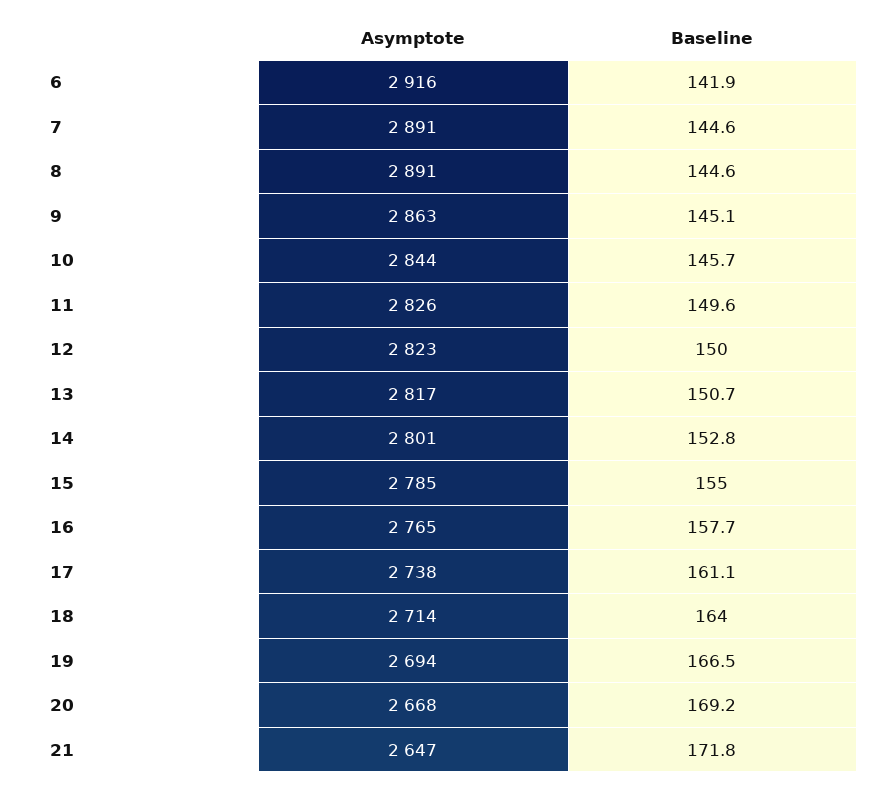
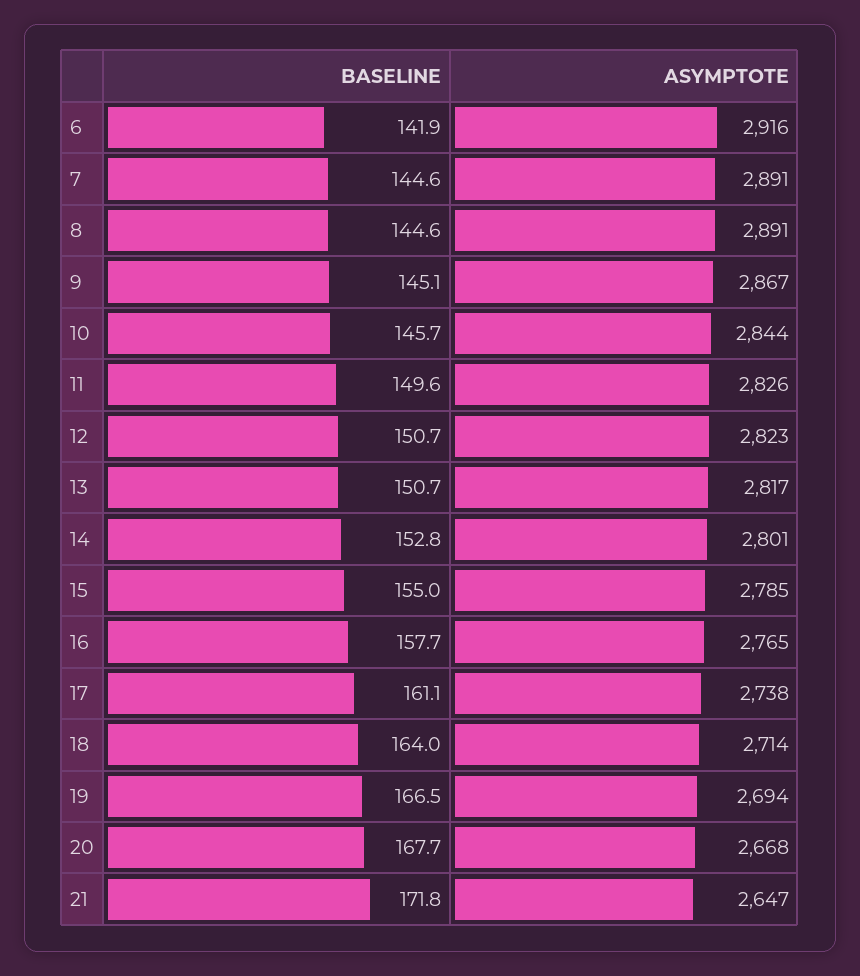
  {
    "Asymptote": {
      "6": 2916,
      "7": 2891,
      "8": 2891,
-     "9": 2863,
+     "9": 2867,
      "10": 2844,
      "11": 2826,
      "12": 2823,
      "13": 2817,
      "14": 2801,
      "15": 2785,
      "16": 2765,
      "17": 2738,
      "18": 2714,
      "19": 2694,
      "20": 2668,
      "21": 2647
    },
    "Baseline": {
      "6": 141.9,
      "7": 144.6,
      "8": 144.6,
      "9": 145.1,
      "10": 145.7,
      "11": 149.6,
-     "12": 150,
+     "12": 150.7,
      "13": 150.7,
      "14": 152.8,
      "15": 155,
      "16": 157.7,
      "17": 161.1,
      "18": 164,
      "19": 166.5,
-     "20": 169.2,
+     "20": 167.7,
      "21": 171.8
    }
  }

